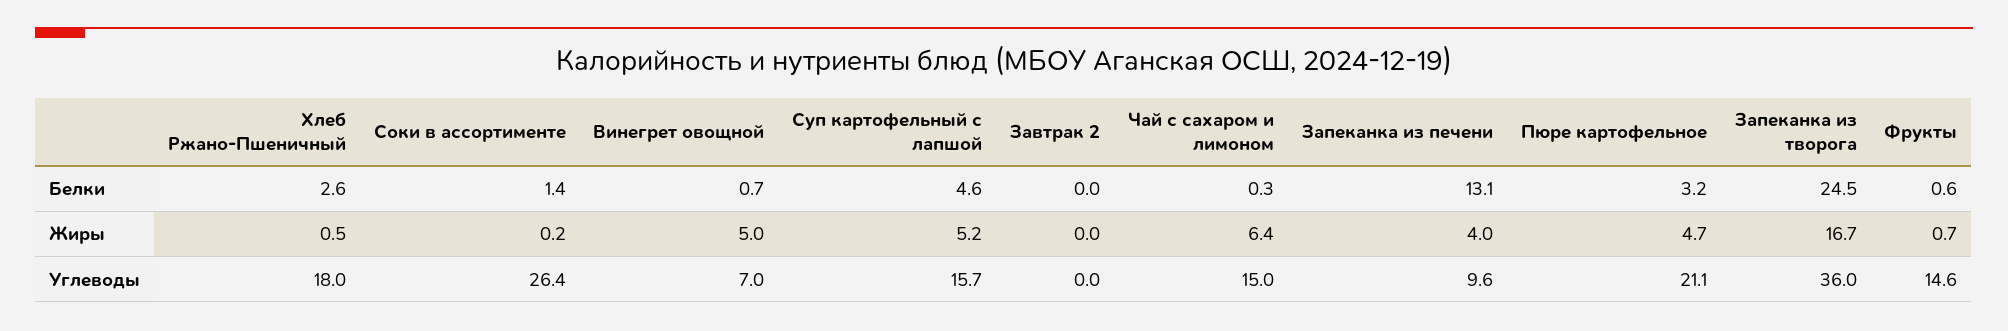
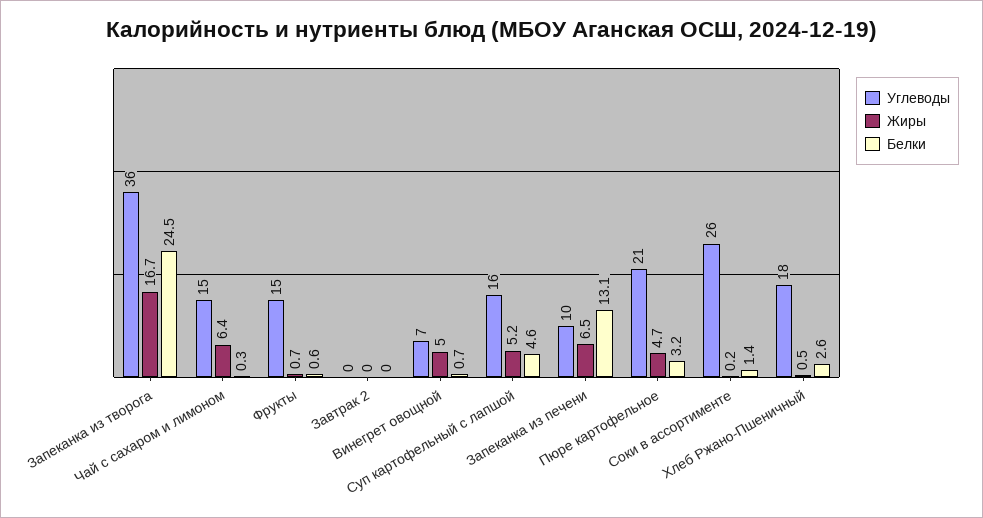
  {
    "Белки": {
      "Хлеб Ржано-Пшеничный": 2.6,
      "Соки в ассортименте": 1.4,
      "Винегрет овощной": 0.7,
      "Суп картофельный с лапшой": 4.6,
      "Завтрак 2": 0,
      "Чай с сахаром и лимоном": 0.3,
      "Запеканка из печени": 13.1,
      "Пюре картофельное": 3.2,
      "Запеканка из творога": 24.5,
      "Фрукты": 0.6
    },
    "Жиры": {
      "Хлеб Ржано-Пшеничный": 0.5,
      "Соки в ассортименте": 0.2,
      "Винегрет овощной": 5,
      "Суп картофельный с лапшой": 5.2,
      "Завтрак 2": 0,
      "Чай с сахаром и лимоном": 6.4,
-     "Запеканка из печени": 4,
+     "Запеканка из печени": 6.5,
      "Пюре картофельное": 4.7,
      "Запеканка из творога": 16.7,
      "Фрукты": 0.7
    },
    "Углеводы": {
      "Хлеб Ржано-Пшеничный": 18,
      "Соки в ассортименте": 26.4,
      "Винегрет овощной": 7,
      "Суп картофельный с лапшой": 15.7,
      "Завтрак 2": 0,
      "Чай с сахаром и лимоном": 15,
      "Запеканка из печени": 9.6,
      "Пюре картофельное": 21.1,
      "Запеканка из творога": 36,
      "Фрукты": 14.6
    }
  }

